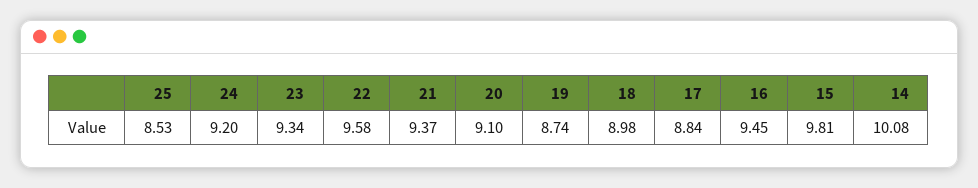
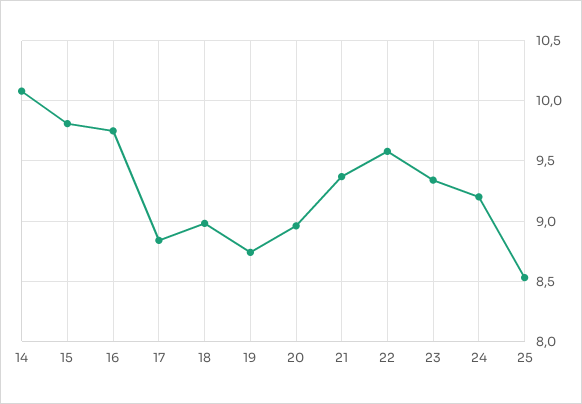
  {
    "25": 8.53,
    "24": 9.2,
    "23": 9.34,
    "22": 9.58,
    "21": 9.37,
-   "20": 9.1,
+   "20": 8.95,
    "19": 8.74,
    "18": 8.98,
    "17": 8.84,
-   "16": 9.45,
+   "16": 9.75,
    "15": 9.81,
    "14": 10.08
  }

